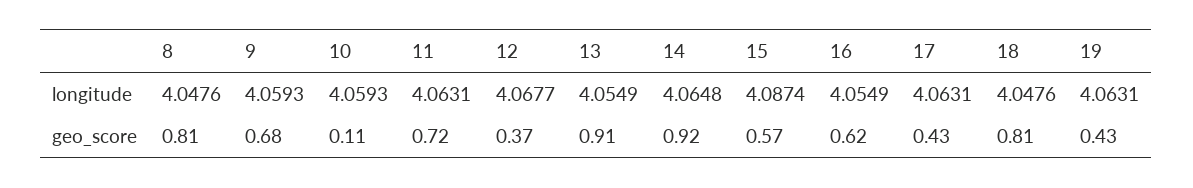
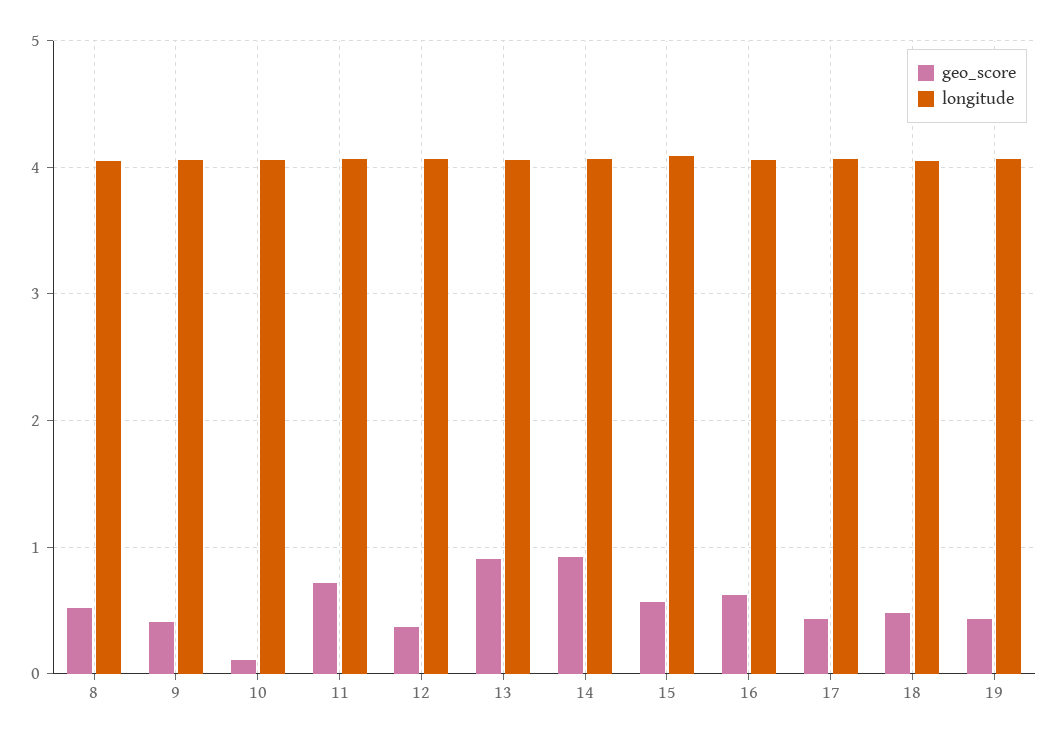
  {
    "longitude": {
      "8": 4.0476,
      "9": 4.0593,
      "10": 4.0593,
      "11": 4.0631,
      "12": 4.0677,
      "13": 4.0549,
      "14": 4.0648,
      "15": 4.0874,
      "16": 4.0549,
      "17": 4.0631,
      "18": 4.0476,
      "19": 4.0631
    },
    "geo_score": {
-     "8": 0.81,
+     "8": 0.5,
-     "9": 0.68,
+     "9": 0.4,
      "10": 0.11,
      "11": 0.72,
      "12": 0.37,
      "13": 0.91,
      "14": 0.92,
      "15": 0.57,
      "16": 0.62,
      "17": 0.43,
-     "18": 0.81,
+     "18": 0.5,
      "19": 0.43
    }
  }

